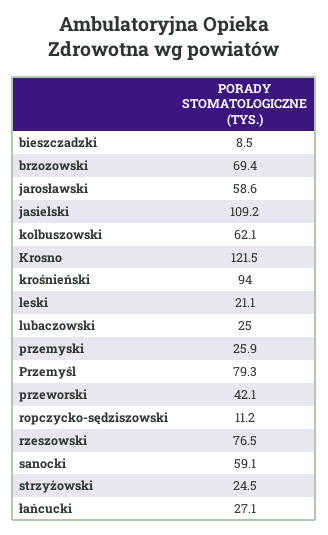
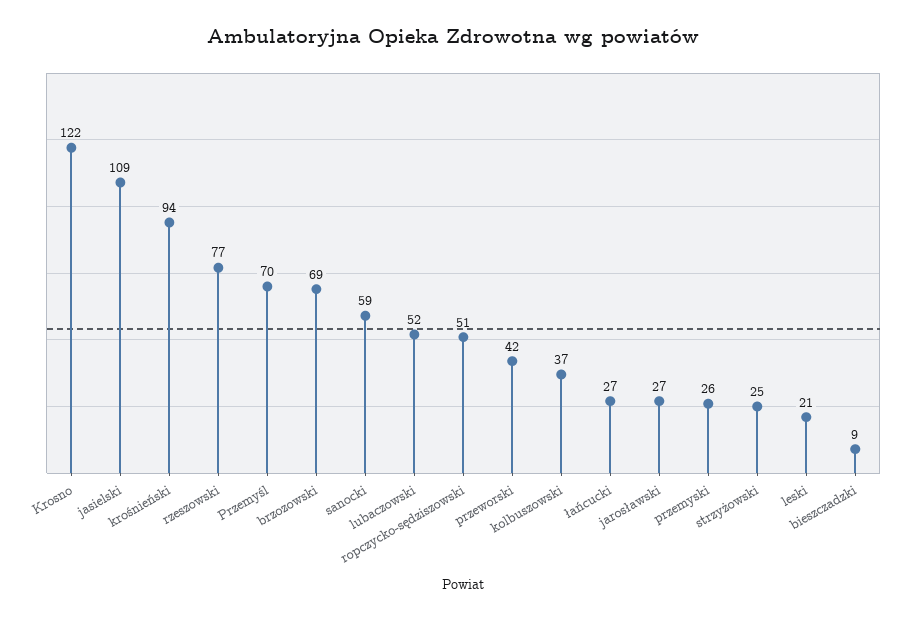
  {
    "bieszczadzki": 8.5,
    "brzozowski": 69.4,
-   "jarosławski": 58.6,
+   "jarosławski": 27,
    "jasielski": 109.2,
-   "kolbuszowski": 62.1,
+   "kolbuszowski": 37,
    "Krosno": 121.5,
    "krośnieński": 94,
    "leski": 21.1,
-   "lubaczowski": 25,
+   "lubaczowski": 52,
    "przemyski": 25.9,
-   "Przemyśl": 79.3,
+   "Przemyśl": 70,
    "przeworski": 42.1,
-   "ropczycko-sędziszowski": 11.2,
+   "ropczycko-sędziszowski": 51,
    "rzeszowski": 76.5,
    "sanocki": 59.1,
    "strzyżowski": 24.5,
    "łańcucki": 27.1
  }

